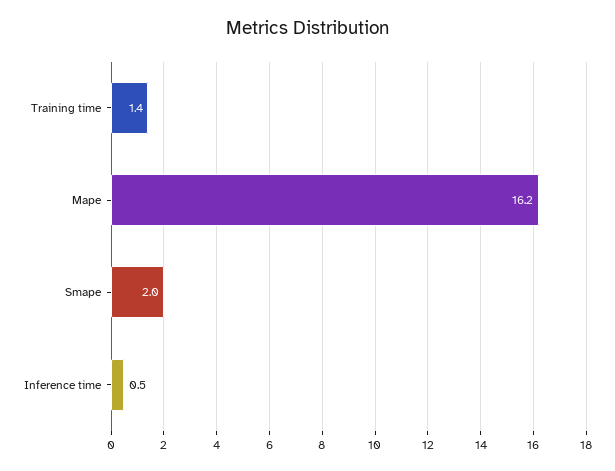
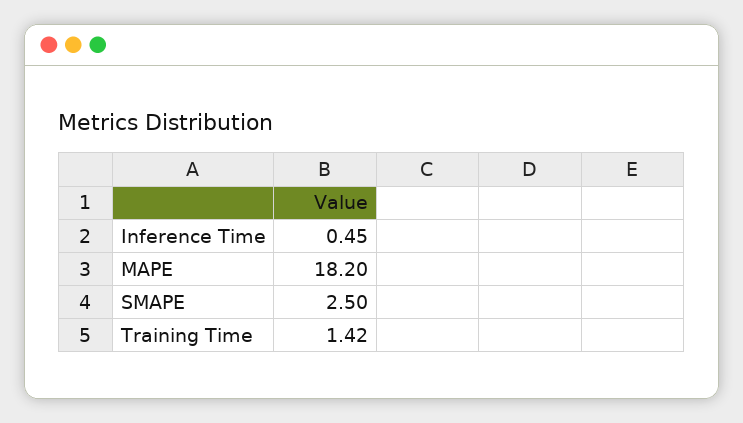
  {
    "Training time": 1.42,
-   "Mape": 16.2,
+   "Mape": 18.2,
-   "Smape": 2,
+   "Smape": 2.5,
    "Inference time": 0.45
  }

